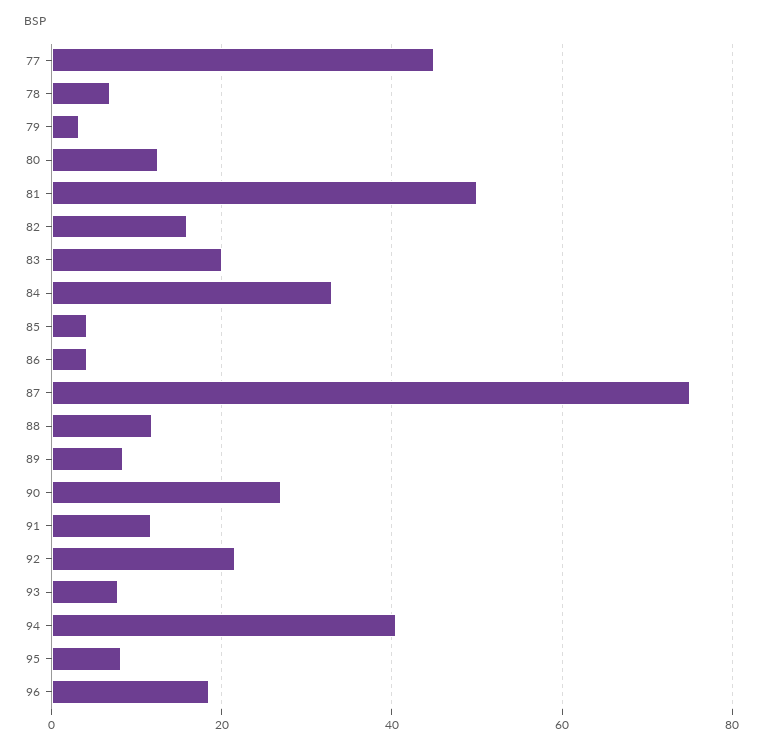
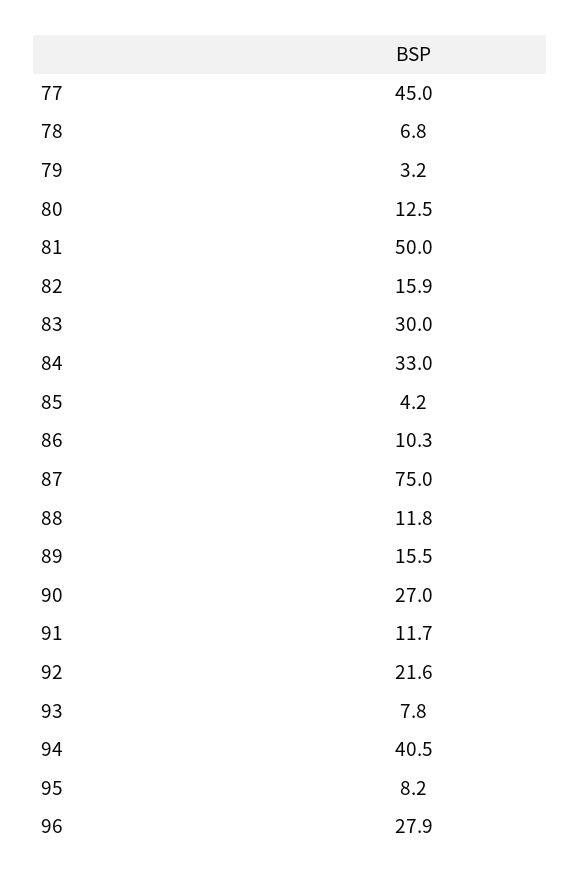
  {
    "77": 45,
    "78": 6.8,
    "79": 3.2,
    "80": 12.5,
    "81": 50,
    "82": 15.9,
-   "83": 20,
+   "83": 30,
    "84": 33,
    "85": 4.2,
-   "86": 4,
+   "86": 10.3,
    "87": 75,
    "88": 11.8,
-   "89": 8,
+   "89": 15.5,
    "90": 27,
    "91": 11.7,
    "92": 21.6,
    "93": 7.8,
    "94": 40.5,
    "95": 8.2,
-   "96": 18
+   "96": 27.9
  }

